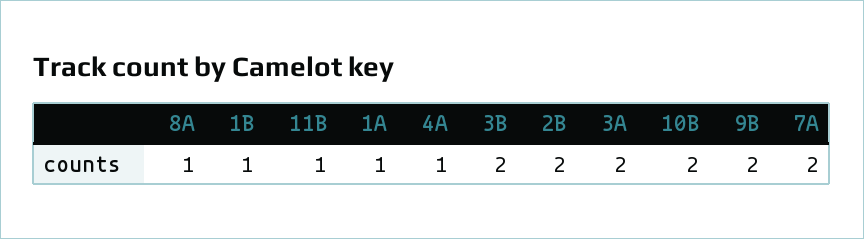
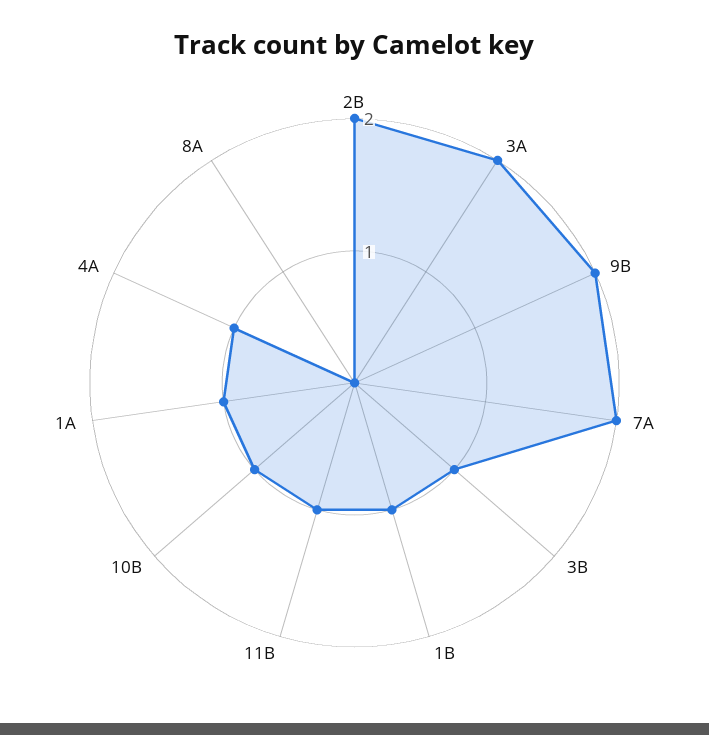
  {
-   "8A": 1,
+   "8A": 0,
    "1B": 1,
    "11B": 1,
    "1A": 1,
    "4A": 1,
-   "3B": 2,
+   "3B": 1,
    "2B": 2,
    "3A": 2,
-   "10B": 2,
+   "10B": 1,
    "9B": 2,
    "7A": 2
  }

